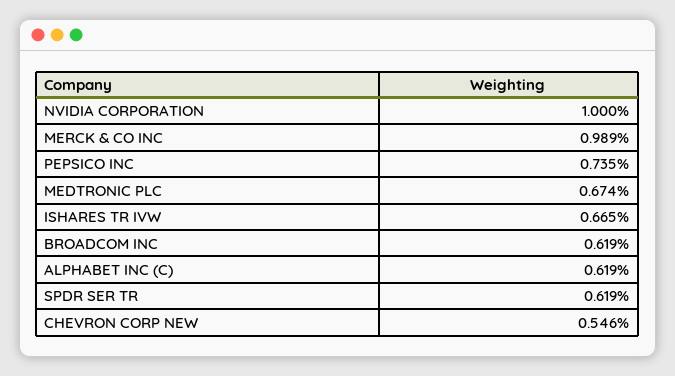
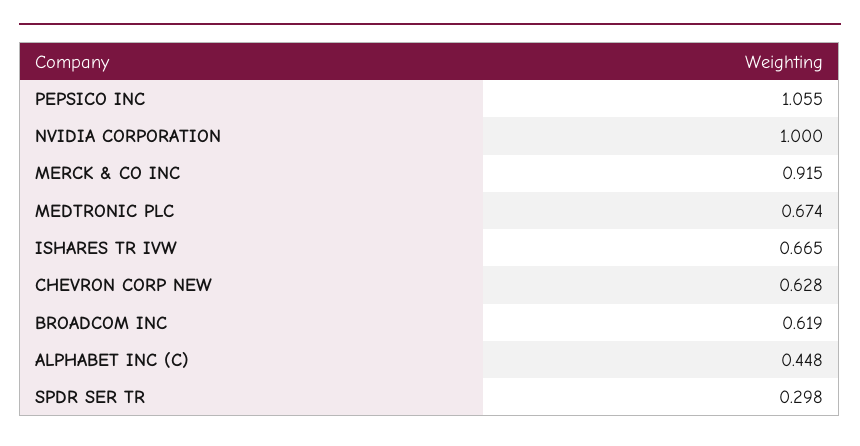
  {
    "NVIDIA CORPORATION": 1,
-   "MERCK & CO INC": 0.989,
+   "MERCK & CO INC": 0.915,
-   "PEPSICO INC": 0.735,
+   "PEPSICO INC": 1.055,
    "MEDTRONIC PLC": 0.674,
    "ISHARES TR IVW": 0.665,
    "BROADCOM INC": 0.619,
-   "ALPHABET INC (C)": 0.619,
+   "ALPHABET INC (C)": 0.448,
-   "SPDR SER TR": 0.619,
+   "SPDR SER TR": 0.298,
-   "CHEVRON CORP NEW": 0.546
+   "CHEVRON CORP NEW": 0.628
  }

